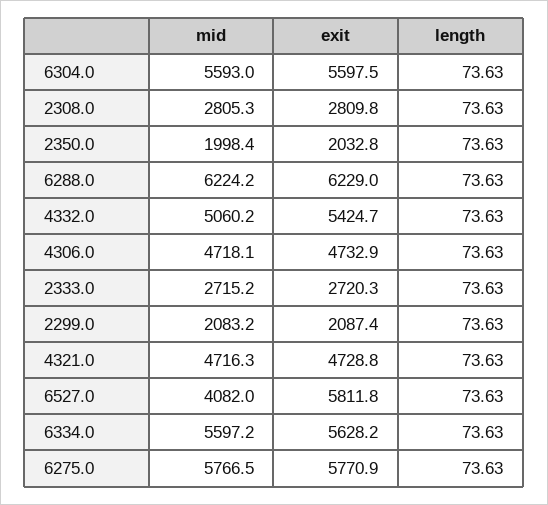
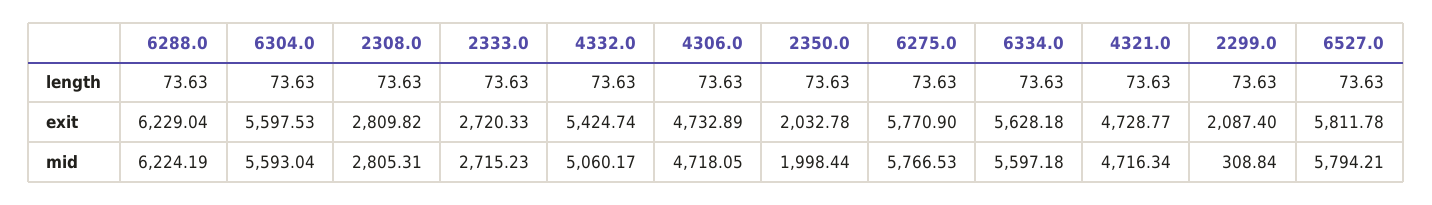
  {
    "mid": {
      "6304.0": 5593.04,
      "2308.0": 2805.31,
      "2350.0": 1998.44,
      "6288.0": 6224.19,
      "4332.0": 5060.17,
      "4306.0": 4718.05,
      "2333.0": 2715.23,
-     "2299.0": 2083.2,
+     "2299.0": 308.84,
      "4321.0": 4716.34,
-     "6527.0": 4082,
+     "6527.0": 5794.21,
      "6334.0": 5597.18,
      "6275.0": 5766.53
    },
    "exit": {
      "6304.0": 5597.53,
      "2308.0": 2809.82,
      "2350.0": 2032.78,
      "6288.0": 6229.04,
      "4332.0": 5424.74,
      "4306.0": 4732.89,
      "2333.0": 2720.33,
      "2299.0": 2087.4,
      "4321.0": 4728.77,
      "6527.0": 5811.78,
      "6334.0": 5628.18,
      "6275.0": 5770.9
    },
    "length": {
      "6304.0": 73.63,
      "2308.0": 73.63,
      "2350.0": 73.63,
      "6288.0": 73.63,
      "4332.0": 73.63,
      "4306.0": 73.63,
      "2333.0": 73.63,
      "2299.0": 73.63,
      "4321.0": 73.63,
      "6527.0": 73.63,
      "6334.0": 73.63,
      "6275.0": 73.63
    }
  }

